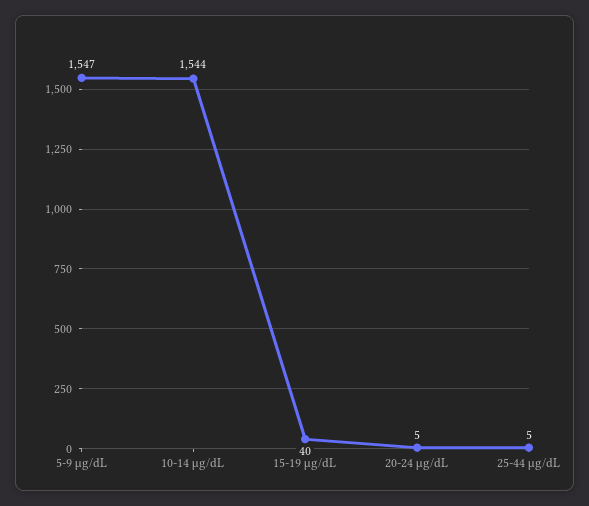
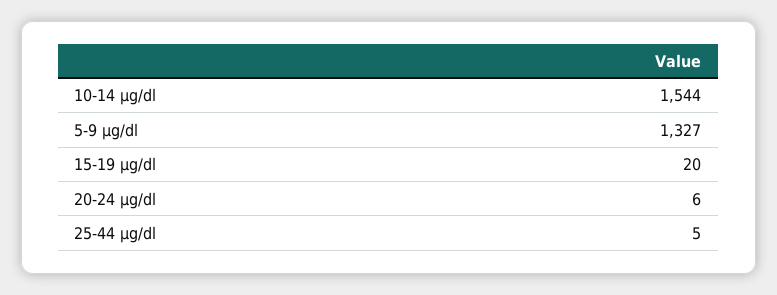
  {
-   "5-9 µg/dL": 1547,
+   "5-9 µg/dL": 1327,
    "10-14 µg/dL": 1544,
-   "15-19 µg/dL": 40,
+   "15-19 µg/dL": 20,
-   "20-24 µg/dL": 5,
+   "20-24 µg/dL": 6,
    "25-44 µg/dL": 5
  }

